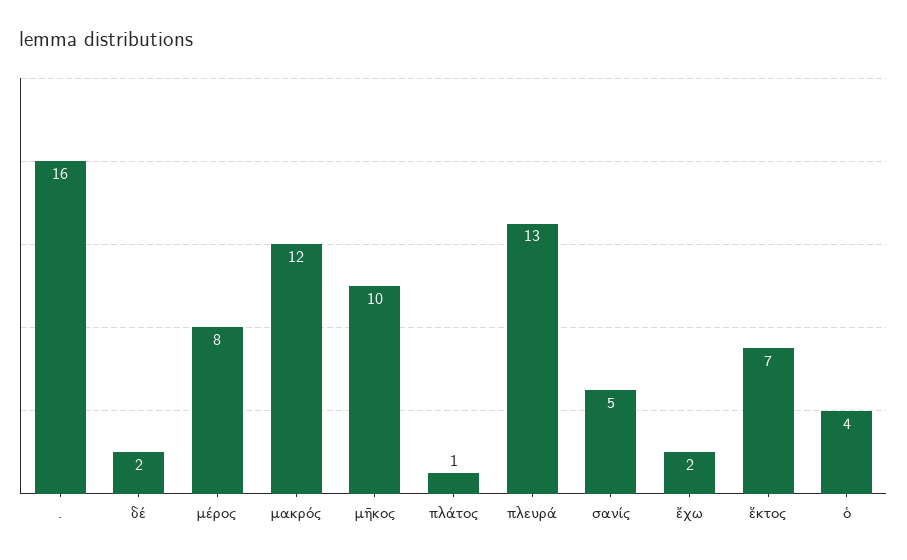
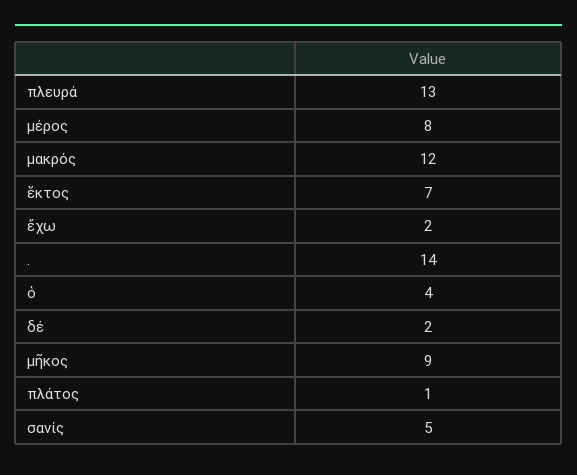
  {
-   ".": 16,
+   ".": 14,
    "δέ": 2,
    "μέρος": 8,
    "μακρός": 12,
-   "μῆκος": 10,
+   "μῆκος": 9,
    "πλάτος": 1,
    "πλευρά": 13,
    "σανίς": 5,
    "ἔχω": 2,
    "ἕκτος": 7,
    "ὁ": 4
  }

